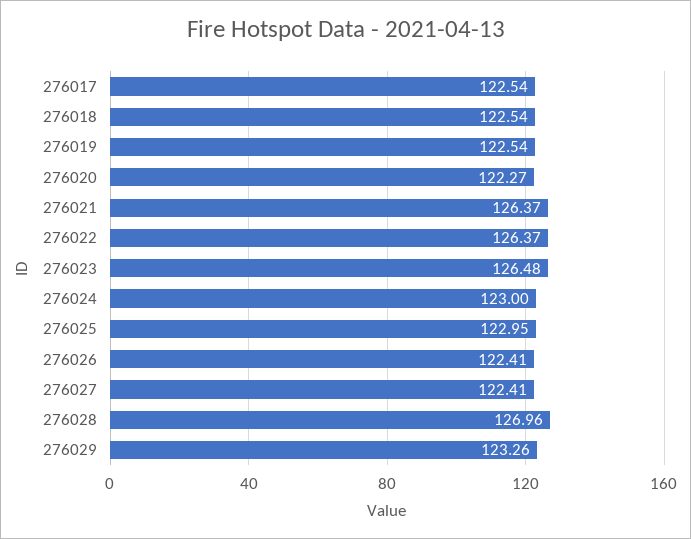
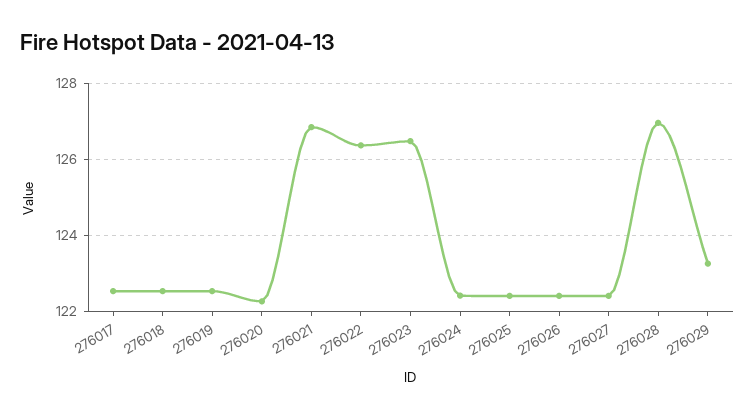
  {
    "276017": 122.54,
    "276018": 122.54,
    "276019": 122.54,
    "276020": 122.27,
-   "276021": 126.37,
+   "276021": 126.8,
    "276022": 126.37,
    "276023": 126.48,
-   "276024": 123,
+   "276024": 122.4,
-   "276025": 122.95,
+   "276025": 122.4,
    "276026": 122.41,
    "276027": 122.41,
    "276028": 126.96,
    "276029": 123.26
  }

